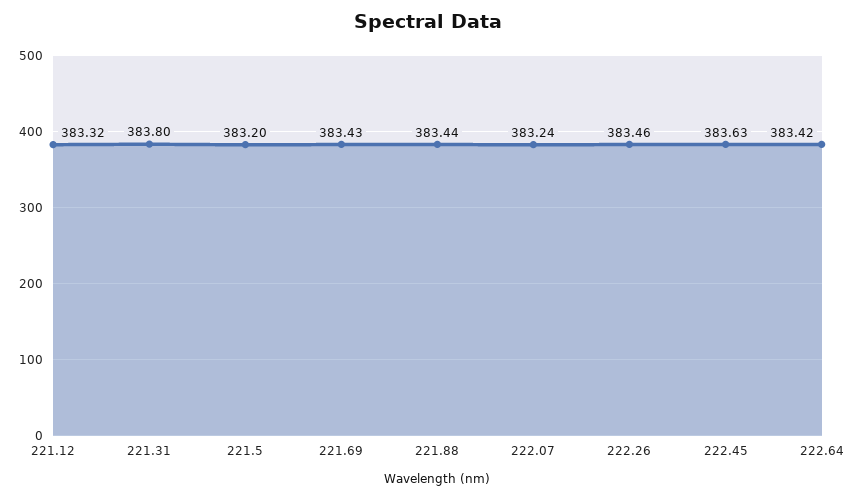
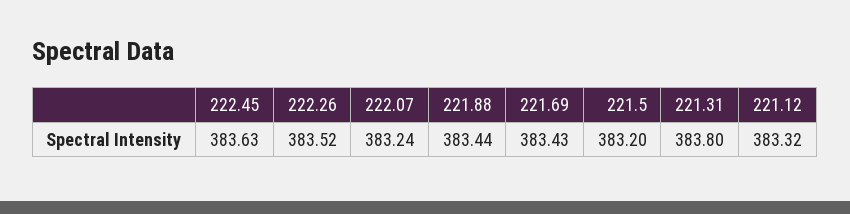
  {
    "221.12": 383.32,
    "221.31": 383.8,
    "221.5": 383.2,
    "221.69": 383.43,
    "221.88": 383.44,
    "222.07": 383.24,
-   "222.26": 383.46,
+   "222.26": 383.52,
-   "222.45": 383.63,
+   "222.45": 383.63
-   "222.64": 383.42
  }

